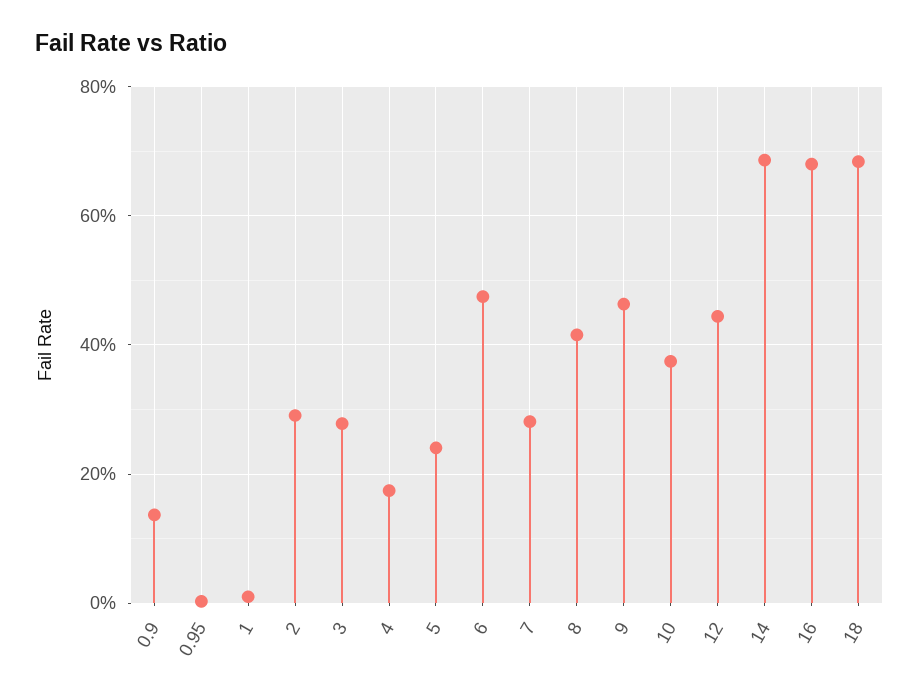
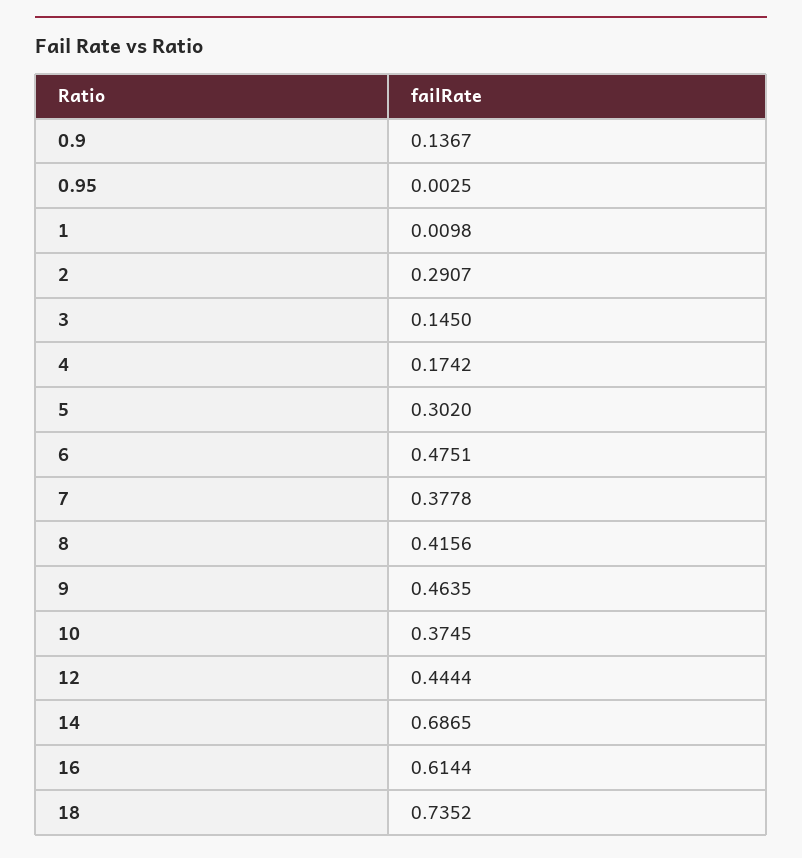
  {
    "0.9": 0.1367,
    "0.95": 0.0025,
    "1": 0.0098,
    "2": 0.2907,
-   "3": 0.28,
+   "3": 0.145,
    "4": 0.1742,
-   "5": 0.24,
+   "5": 0.302,
    "6": 0.4751,
-   "7": 0.28,
+   "7": 0.3778,
    "8": 0.4156,
    "9": 0.4635,
    "10": 0.3745,
    "12": 0.4444,
    "14": 0.6865,
-   "16": 0.68,
+   "16": 0.6144,
-   "18": 0.68
+   "18": 0.7352
  }

